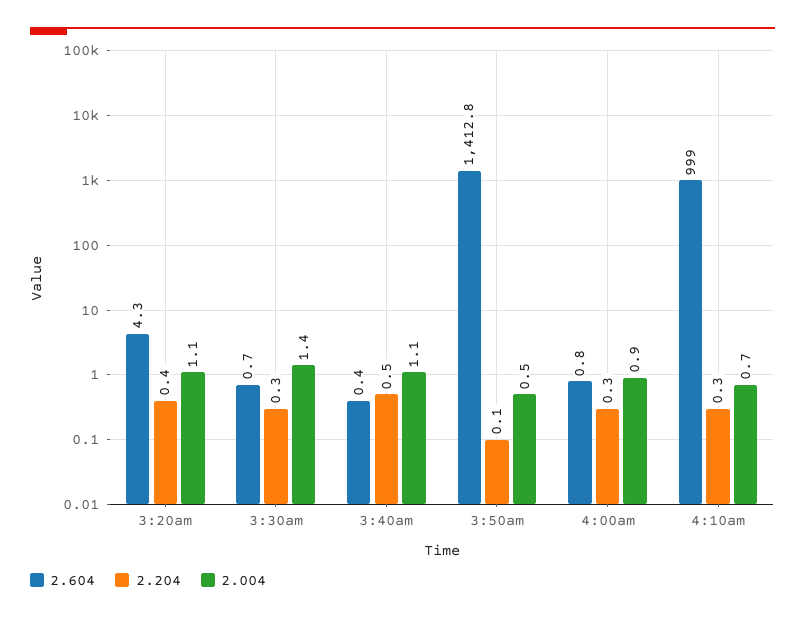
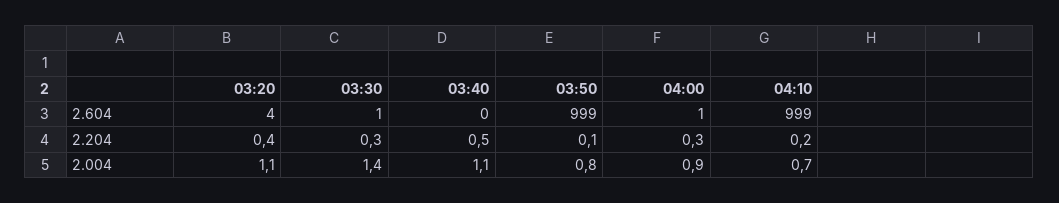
  {
    "2.604": {
      "3:20am": 4.3,
      "3:30am": 0.7,
      "3:40am": 0.4,
-     "3:50am": 1412.8,
+     "3:50am": 999,
      "4:00am": 0.8,
      "4:10am": 999
    },
    "2.204": {
      "3:20am": 0.4,
      "3:30am": 0.3,
      "3:40am": 0.5,
      "3:50am": 0.1,
      "4:00am": 0.3,
-     "4:10am": 0.3
+     "4:10am": 0.2
    },
    "2.004": {
      "3:20am": 1.1,
      "3:30am": 1.4,
      "3:40am": 1.1,
-     "3:50am": 0.5,
+     "3:50am": 0.8,
      "4:00am": 0.9,
      "4:10am": 0.7
    }
  }

